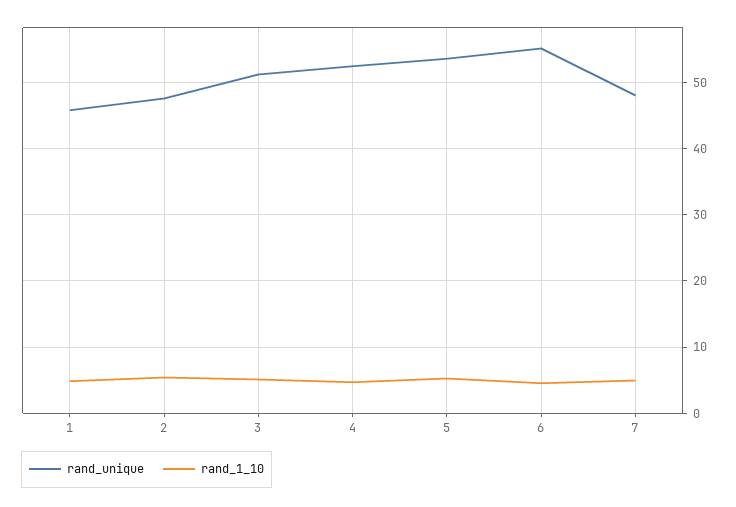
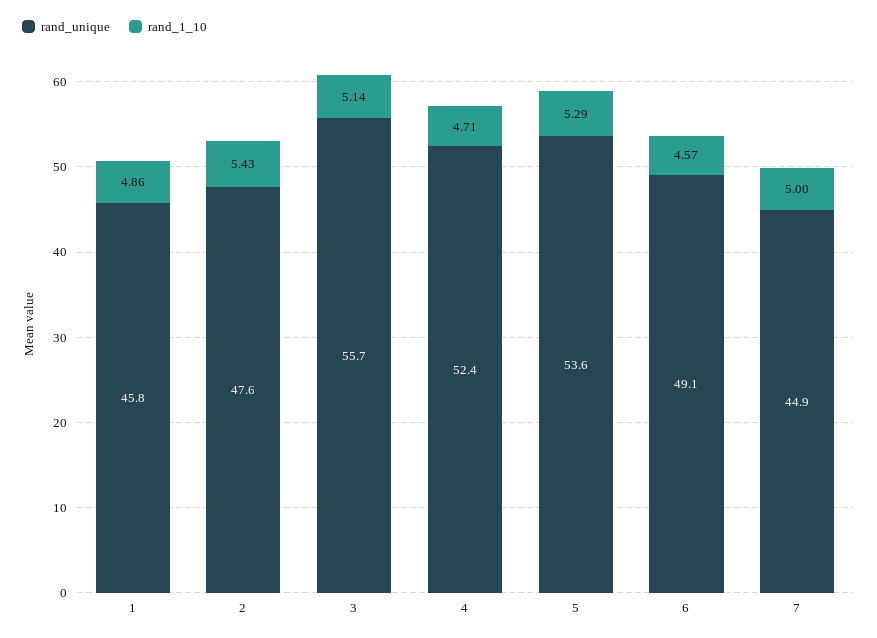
  {
    "rand_unique": {
      "1": 45.8,
      "2": 47.6,
-     "3": 51,
+     "3": 55.7,
      "4": 52.4,
      "5": 53.6,
-     "6": 55,
+     "6": 49.1,
-     "7": 48
+     "7": 44.9
    },
    "rand_1_10": {
      "1": 4.86,
      "2": 5.43,
      "3": 5.14,
      "4": 4.71,
      "5": 5.29,
      "6": 4.57,
      "7": 5
    }
  }

